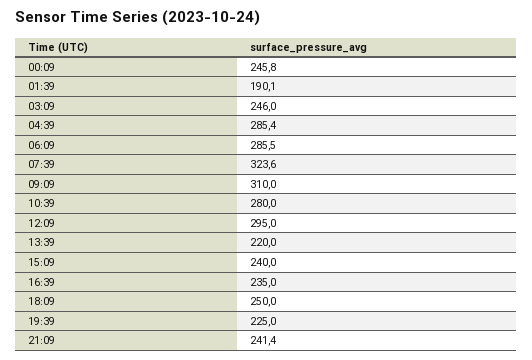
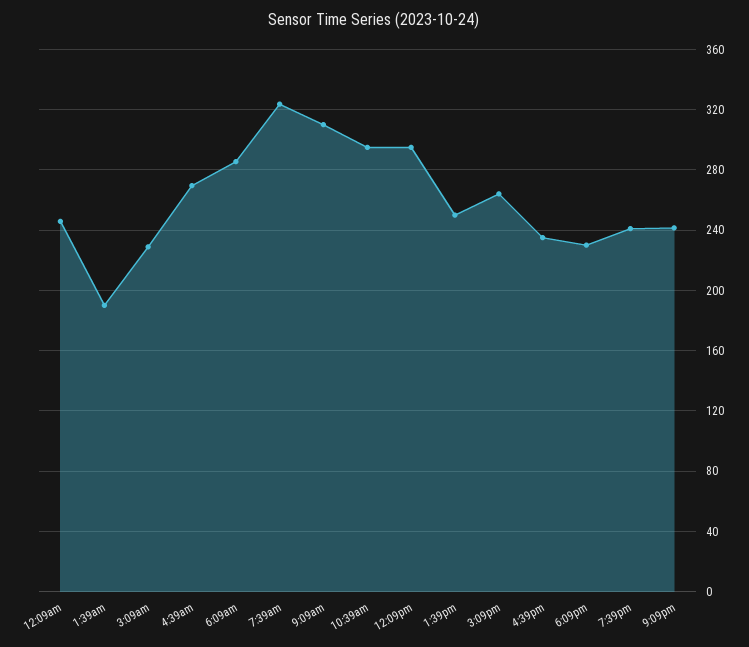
  {
    "00:09": 245.8,
    "01:39": 190.1,
-   "03:09": 246,
+   "03:09": 230,
-   "04:39": 285.4,
+   "04:39": 270,
    "06:09": 285.5,
    "07:39": 323.6,
    "09:09": 310,
-   "10:39": 280,
+   "10:39": 295,
    "12:09": 295,
-   "13:39": 220,
+   "13:39": 250,
-   "15:09": 240,
+   "15:09": 265,
    "16:39": 235,
-   "18:09": 250,
+   "18:09": 230,
-   "19:39": 225,
+   "19:39": 240,
    "21:09": 241.4
  }

